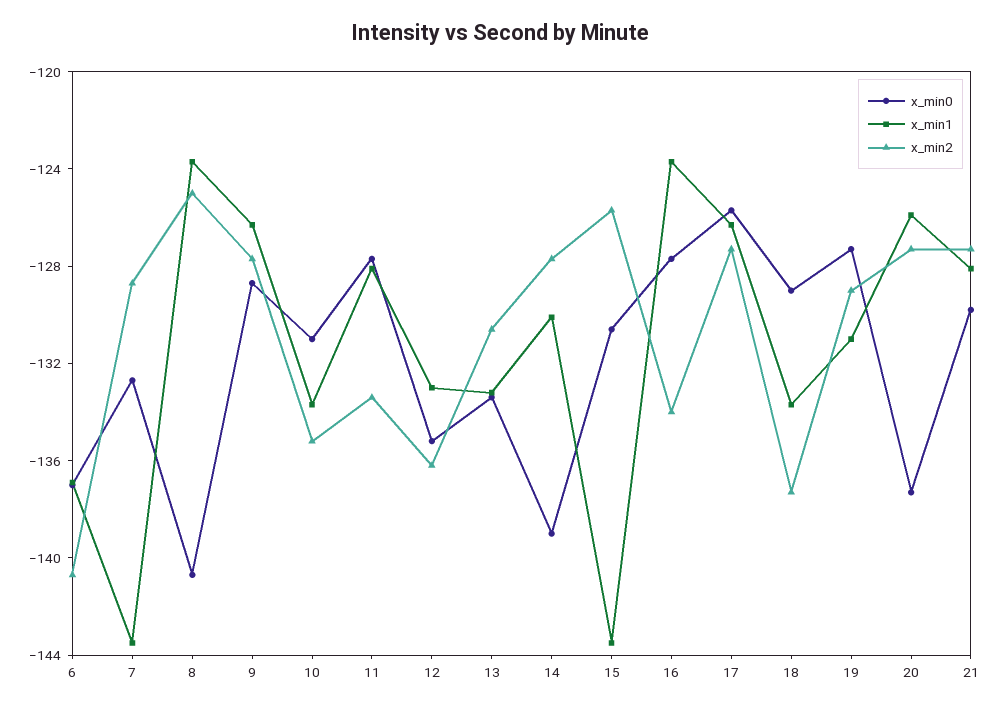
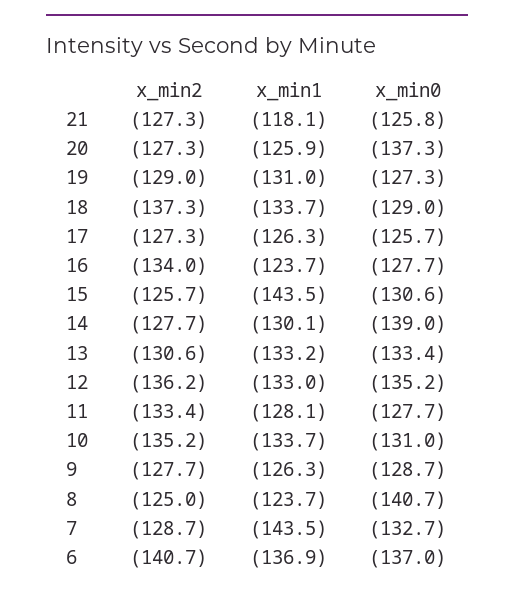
  {
    "x_min0": {
      "6": -137,
      "7": -132.7,
      "8": -140.7,
      "9": -128.7,
      "10": -131,
      "11": -127.7,
      "12": -135.2,
      "13": -133.4,
      "14": -139,
      "15": -130.6,
      "16": -127.7,
      "17": -125.7,
      "18": -129,
      "19": -127.3,
      "20": -137.3,
-     "21": -130
+     "21": -125.8
    },
    "x_min1": {
      "6": -136.9,
      "7": -143.5,
      "8": -123.7,
      "9": -126.3,
      "10": -133.7,
      "11": -128.1,
      "12": -133,
      "13": -133.2,
      "14": -130.1,
      "15": -143.5,
      "16": -123.7,
      "17": -126.3,
      "18": -133.7,
      "19": -131,
      "20": -125.9,
-     "21": -128
+     "21": -118.1
    },
    "x_min2": {
      "6": -140.7,
      "7": -128.7,
      "8": -125,
      "9": -127.7,
      "10": -135.2,
      "11": -133.4,
      "12": -136.2,
      "13": -130.6,
      "14": -127.7,
      "15": -125.7,
      "16": -134,
      "17": -127.3,
      "18": -137.3,
      "19": -129,
      "20": -127.3,
      "21": -127.3
    }
  }

